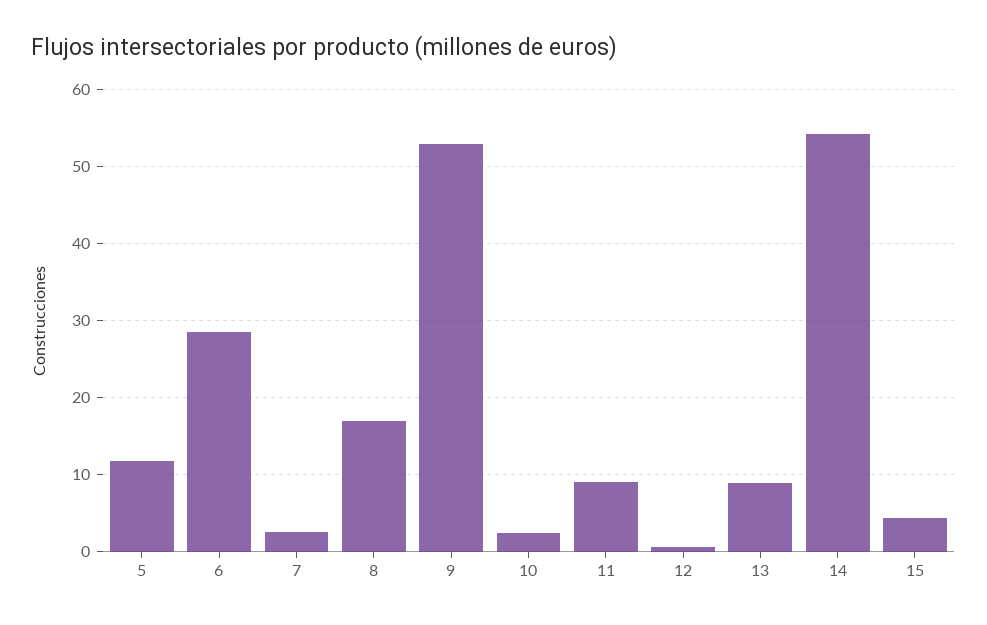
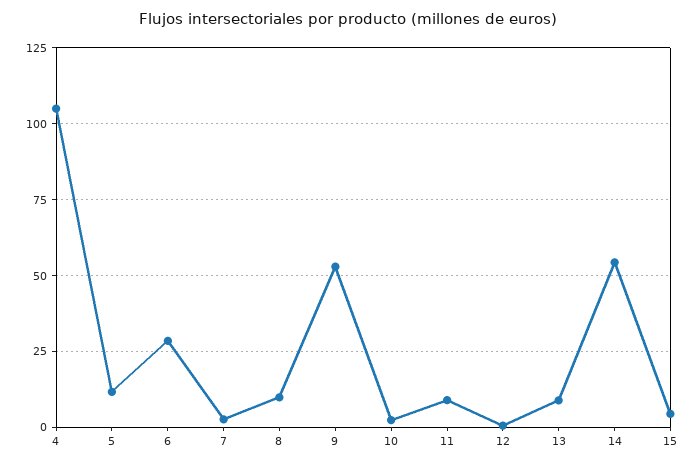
  {
    "5": 12,
    "6": 29,
    "7": 3,
-   "8": 17,
+   "8": 10,
    "9": 53,
    "10": 2,
    "11": 9,
    "12": 1,
    "13": 9,
    "14": 54,
-   "15": 4
+   "15": 4,
+   "4": 105
  }

